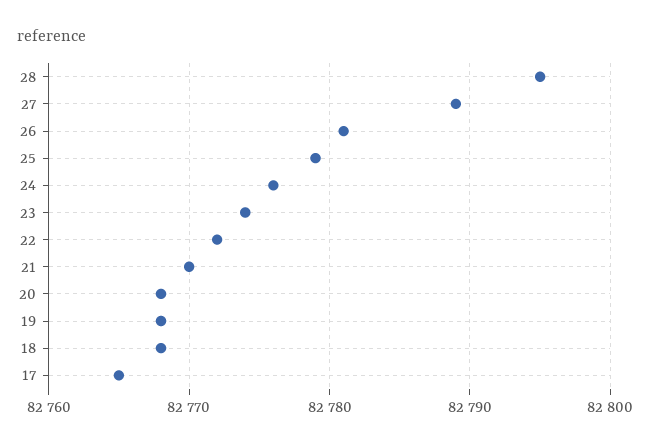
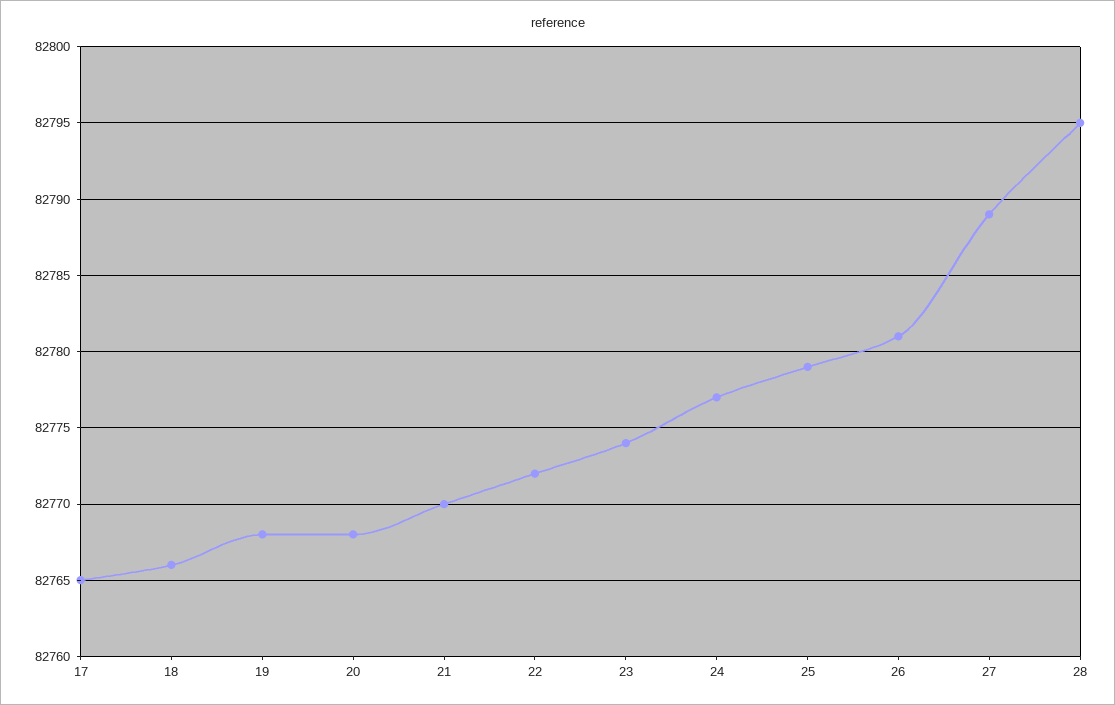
  {
    "28": 82795,
    "27": 82789,
    "26": 82781,
    "25": 82779,
-   "24": 82776,
+   "24": 82777,
    "23": 82774,
    "22": 82772,
    "21": 82770,
    "20": 82768,
    "19": 82768,
-   "18": 82768,
+   "18": 82766,
    "17": 82765
  }

